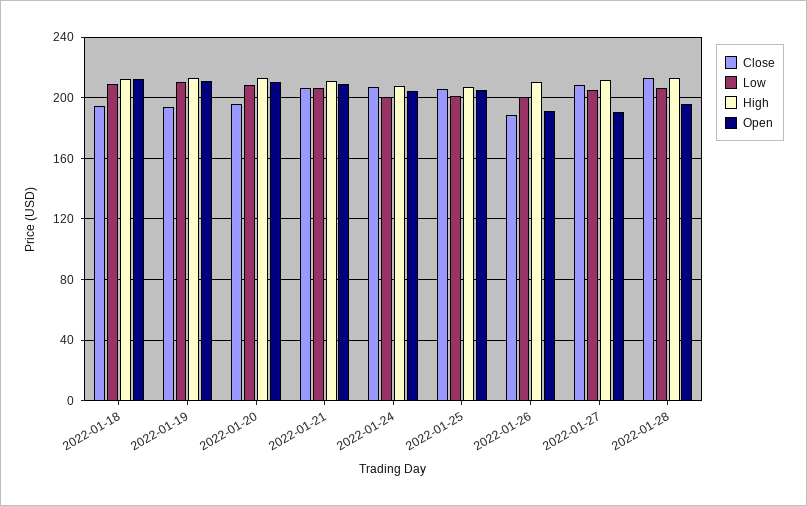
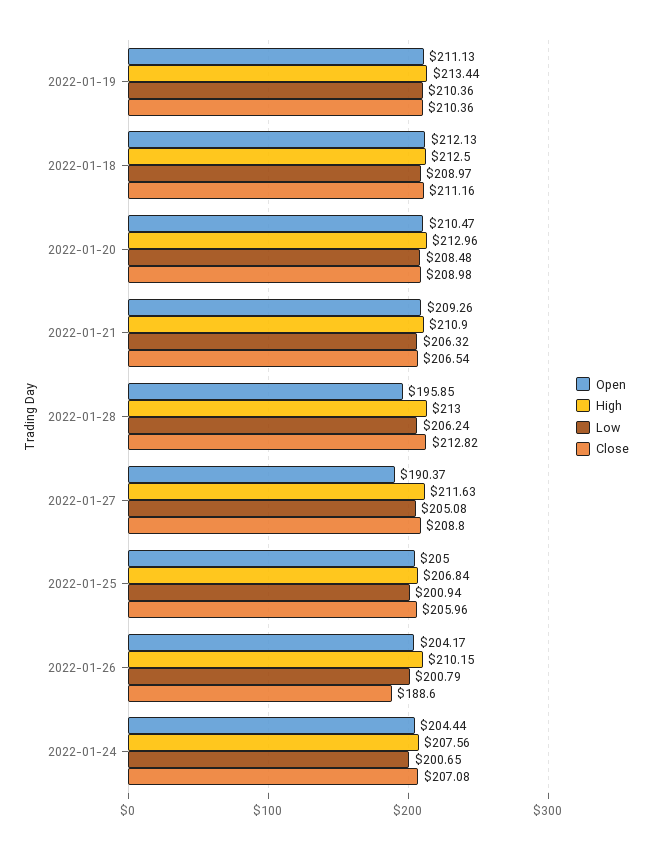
  {
    "Close": {
-     "2022-01-18": 195,
+     "2022-01-18": 211.16,
-     "2022-01-19": 195,
+     "2022-01-19": 210.36,
-     "2022-01-20": 195,
+     "2022-01-20": 208.98,
      "2022-01-21": 206.54,
      "2022-01-24": 207.08,
      "2022-01-25": 205.96,
      "2022-01-26": 188.6,
      "2022-01-27": 208.8,
      "2022-01-28": 212.82
    },
    "Low": {
      "2022-01-18": 208.97,
      "2022-01-19": 210.36,
      "2022-01-20": 208.48,
      "2022-01-21": 206.32,
      "2022-01-24": 200.65,
      "2022-01-25": 200.94,
      "2022-01-26": 200.79,
      "2022-01-27": 205.08,
      "2022-01-28": 206.24
    },
    "High": {
      "2022-01-18": 212.5,
      "2022-01-19": 213.44,
      "2022-01-20": 212.96,
      "2022-01-21": 210.9,
      "2022-01-24": 207.56,
      "2022-01-25": 206.84,
      "2022-01-26": 210.15,
      "2022-01-27": 211.63,
      "2022-01-28": 213
    },
    "Open": {
      "2022-01-18": 212.13,
      "2022-01-19": 211.13,
      "2022-01-20": 210.47,
      "2022-01-21": 209.26,
      "2022-01-24": 204.44,
      "2022-01-25": 205,
-     "2022-01-26": 190,
+     "2022-01-26": 204.17,
      "2022-01-27": 190.37,
      "2022-01-28": 195.85
    }
  }

